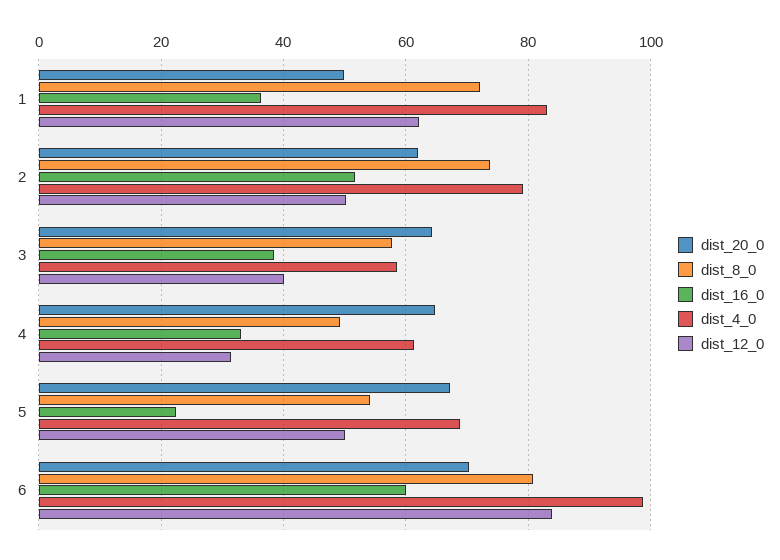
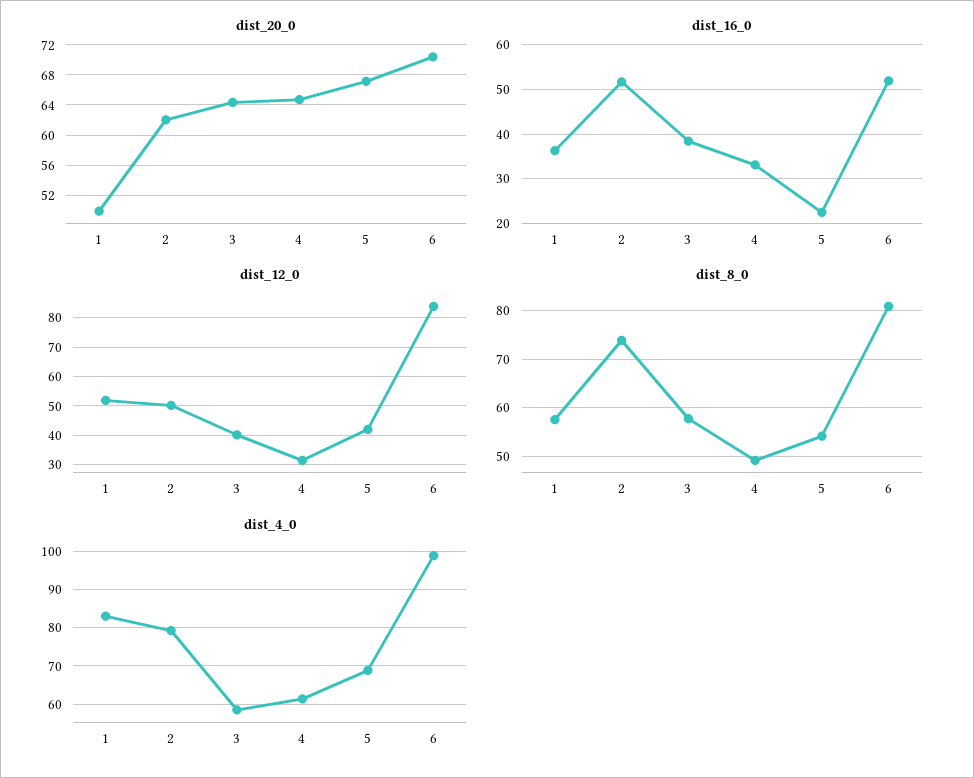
  {
    "dist_20_0": {
      "1": 50,
      "2": 62,
      "3": 64,
      "4": 65,
      "5": 67,
      "6": 70
    },
    "dist_8_0": {
-     "1": 72,
+     "1": 58,
      "2": 74,
      "3": 58,
      "4": 50,
      "5": 54,
      "6": 80
    },
    "dist_16_0": {
      "1": 36,
      "2": 52,
      "3": 38,
      "4": 34,
      "5": 22,
-     "6": 60
+     "6": 52
    },
    "dist_4_0": {
      "1": 84,
      "2": 80,
      "3": 58,
      "4": 62,
      "5": 68,
      "6": 98
    },
    "dist_12_0": {
-     "1": 62,
+     "1": 52.5,
      "2": 50,
      "3": 40,
      "4": 32,
-     "5": 50,
+     "5": 42.5,
      "6": 84
    }
  }

